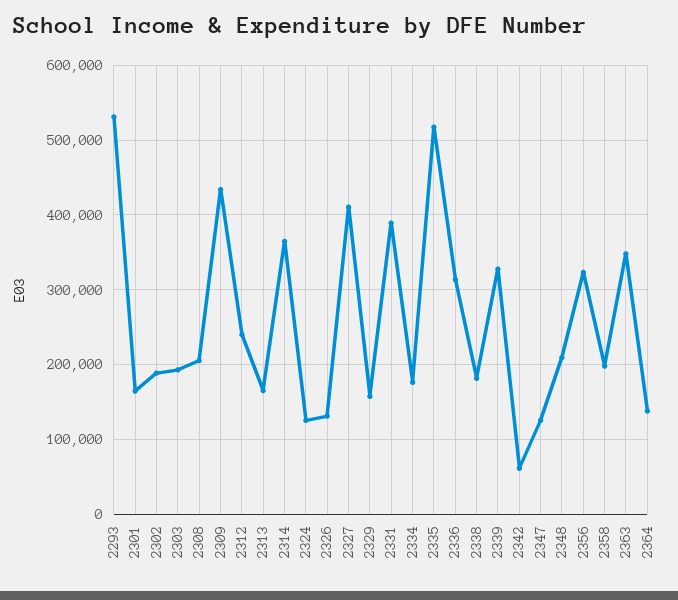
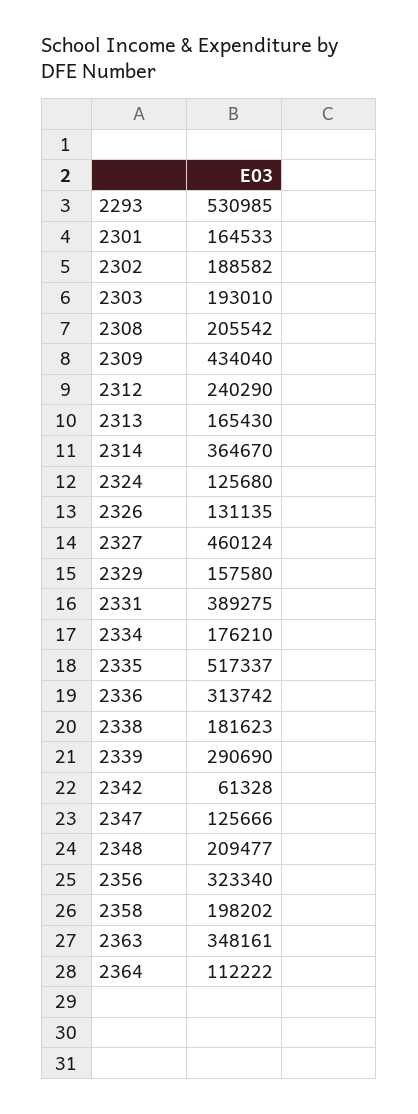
  {
    "2293": 530985,
    "2301": 164533,
    "2302": 188582,
    "2303": 193010,
    "2308": 205542,
    "2309": 434040,
    "2312": 240290,
    "2313": 165430,
    "2314": 364670,
    "2324": 125680,
    "2326": 131135,
-   "2327": 410000,
+   "2327": 460124,
    "2329": 157580,
    "2331": 389275,
    "2334": 176210,
    "2335": 517337,
    "2336": 313742,
    "2338": 181623,
-   "2339": 330000,
+   "2339": 290690,
    "2342": 61328,
    "2347": 125666,
    "2348": 209477,
    "2356": 323340,
    "2358": 198202,
    "2363": 348161,
-   "2364": 140000
+   "2364": 112222
  }

